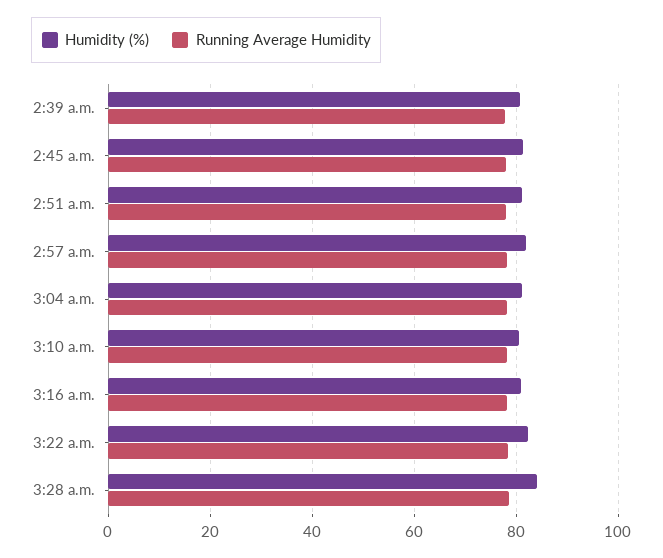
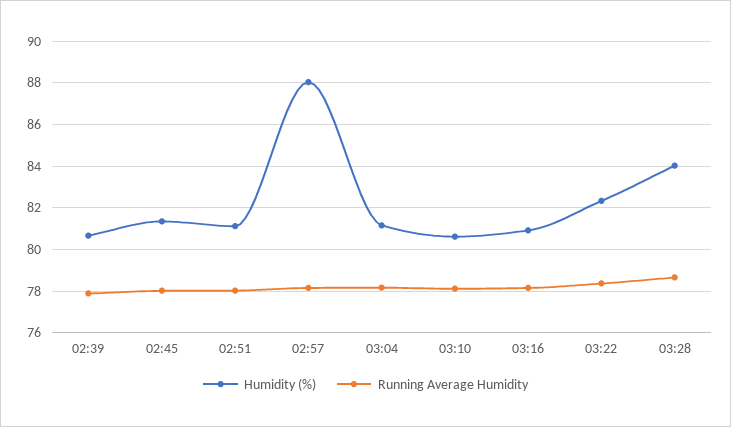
  {
    "Humidity (%)": {
      "2:39 a.m.": 80.5,
      "2:45 a.m.": 81.5,
      "2:51 a.m.": 81,
-     "2:57 a.m.": 82,
+     "2:57 a.m.": 88,
      "3:04 a.m.": 81,
      "3:10 a.m.": 80.5,
      "3:16 a.m.": 81,
      "3:22 a.m.": 82.5,
      "3:28 a.m.": 84
    },
    "Running Average Humidity": {
      "2:39 a.m.": 78,
      "2:45 a.m.": 78,
      "2:51 a.m.": 78,
      "2:57 a.m.": 78,
      "3:04 a.m.": 78,
      "3:10 a.m.": 78,
      "3:16 a.m.": 78,
      "3:22 a.m.": 78.5,
      "3:28 a.m.": 78.5
    }
  }

